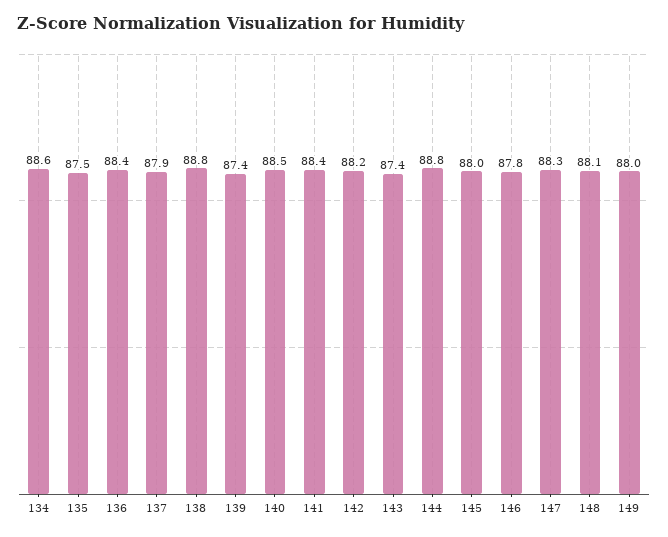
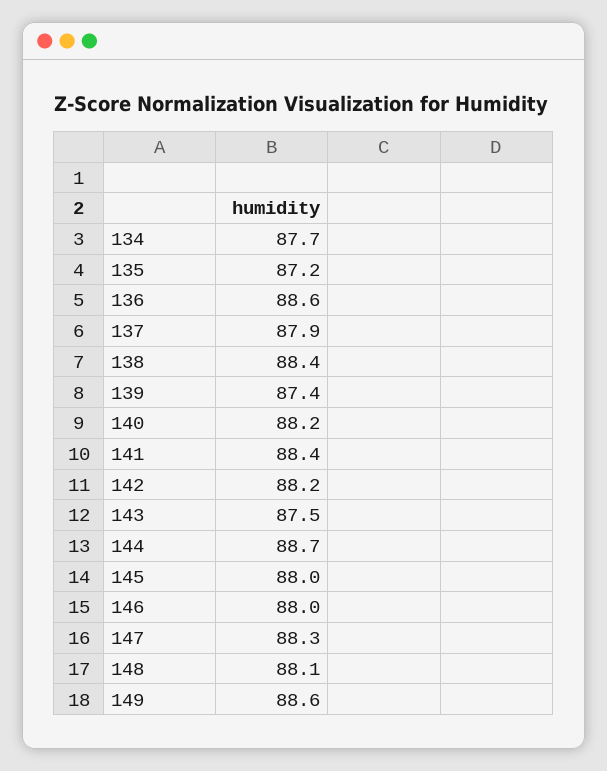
  {
-   "134": 88.6,
+   "134": 87.7,
-   "135": 87.5,
+   "135": 87.2,
-   "136": 88.4,
+   "136": 88.6,
    "137": 87.9,
-   "138": 88.8,
+   "138": 88.4,
    "139": 87.4,
-   "140": 88.5,
+   "140": 88.2,
    "141": 88.4,
    "142": 88.2,
-   "143": 87.4,
+   "143": 87.5,
-   "144": 88.8,
+   "144": 88.7,
    "145": 88,
-   "146": 87.8,
+   "146": 88,
    "147": 88.3,
    "148": 88.1,
-   "149": 88
+   "149": 88.6
  }

